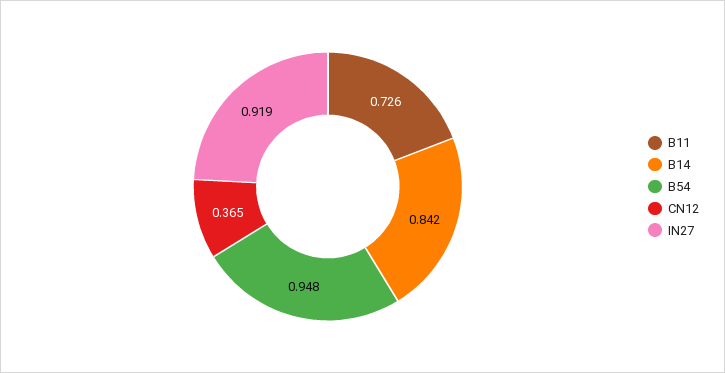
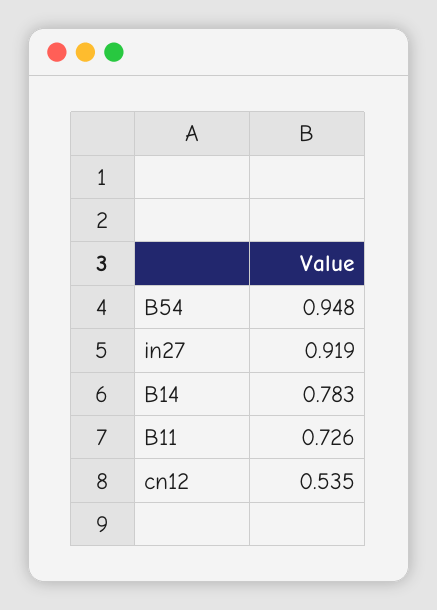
  {
    "B11": 0.726,
-   "B14": 0.842,
+   "B14": 0.783,
    "B54": 0.948,
-   "CN12": 0.365,
+   "CN12": 0.535,
    "IN27": 0.919
  }

